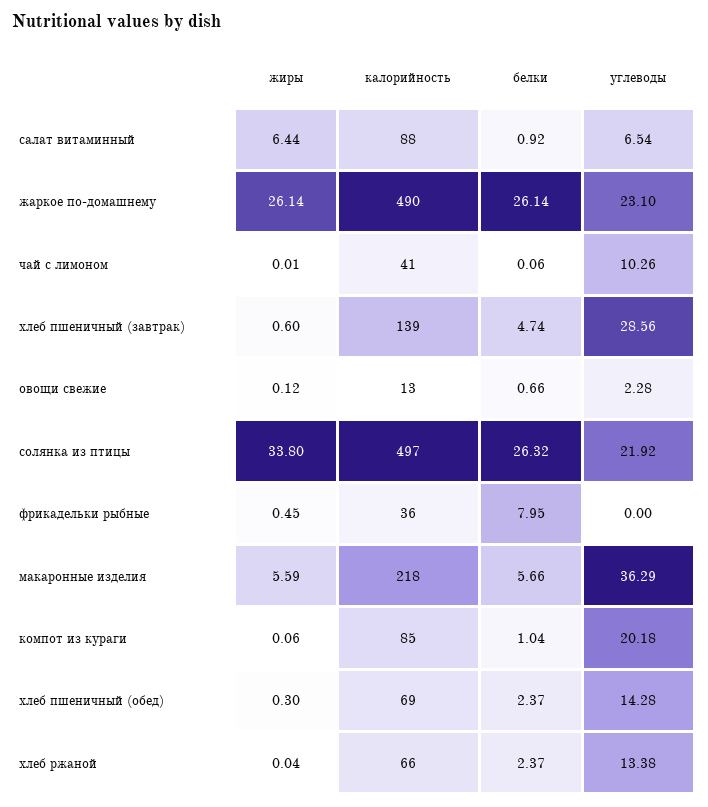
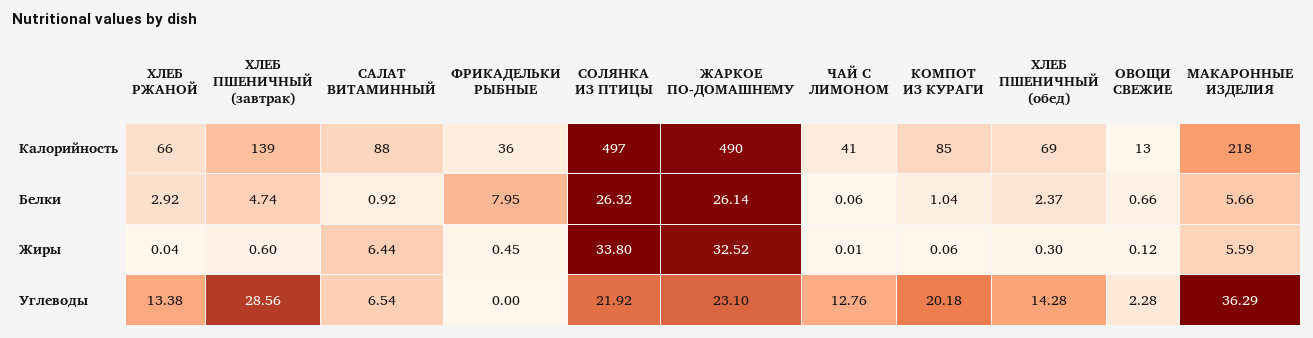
  {
    "жиры": {
      "салат витаминный": 6.44,
-     "жаркое по-домашнему": 26.14,
+     "жаркое по-домашнему": 32.52,
      "чай с лимоном": 0.01,
      "хлеб пшеничный (завтрак)": 0.6,
      "овощи свежие": 0.12,
      "солянка из птицы": 33.8,
      "фрикадельки рыбные": 0.45,
      "макаронные изделия": 5.59,
      "компот из кураги": 0.06,
      "хлеб пшеничный (обед)": 0.3,
      "хлеб ржаной": 0.04
    },
    "калорийность": {
      "салат витаминный": 88,
      "жаркое по-домашнему": 490,
      "чай с лимоном": 41,
      "хлеб пшеничный (завтрак)": 139,
      "овощи свежие": 13,
      "солянка из птицы": 497,
      "фрикадельки рыбные": 36,
      "макаронные изделия": 218,
      "компот из кураги": 85,
      "хлеб пшеничный (обед)": 69,
      "хлеб ржаной": 66
    },
    "белки": {
      "салат витаминный": 0.92,
      "жаркое по-домашнему": 26.14,
      "чай с лимоном": 0.06,
      "хлеб пшеничный (завтрак)": 4.74,
      "овощи свежие": 0.66,
      "солянка из птицы": 26.32,
      "фрикадельки рыбные": 7.95,
      "макаронные изделия": 5.66,
      "компот из кураги": 1.04,
      "хлеб пшеничный (обед)": 2.37,
-     "хлеб ржаной": 2.37
+     "хлеб ржаной": 2.92
    },
    "углеводы": {
      "салат витаминный": 6.54,
      "жаркое по-домашнему": 23.1,
-     "чай с лимоном": 10.26,
+     "чай с лимоном": 12.76,
      "хлеб пшеничный (завтрак)": 28.56,
      "овощи свежие": 2.28,
      "солянка из птицы": 21.92,
      "фрикадельки рыбные": 0,
      "макаронные изделия": 36.29,
      "компот из кураги": 20.18,
      "хлеб пшеничный (обед)": 14.28,
      "хлеб ржаной": 13.38
    }
  }

